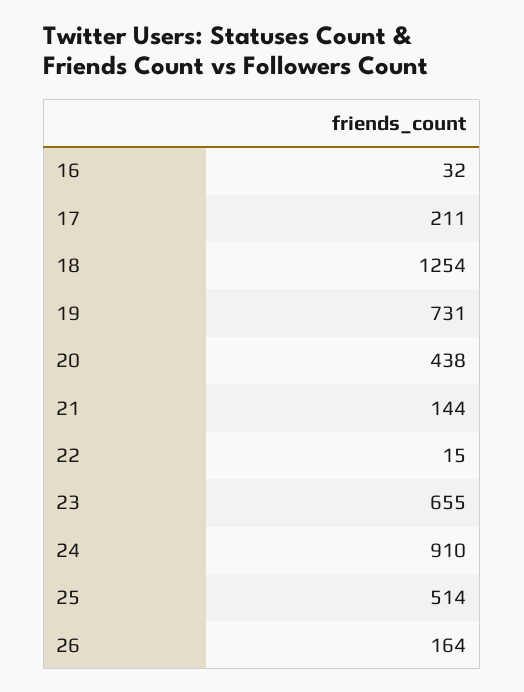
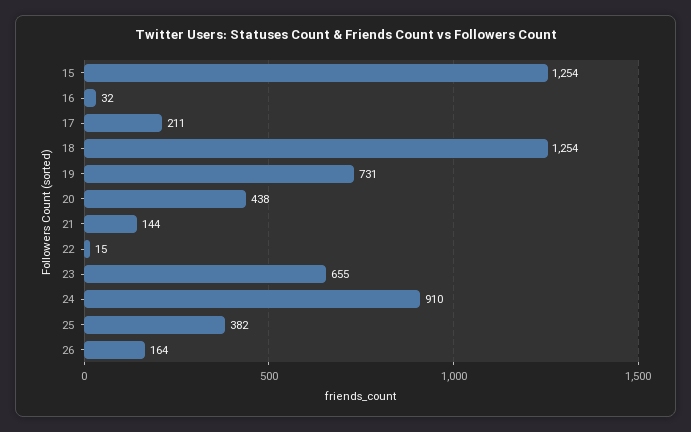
  {
    "16": 32,
    "17": 211,
    "18": 1254,
    "19": 731,
    "20": 438,
    "21": 144,
    "22": 15,
    "23": 655,
    "24": 910,
-   "25": 514,
+   "25": 382,
-   "26": 164
+   "26": 164,
+   "15": 1254
  }

